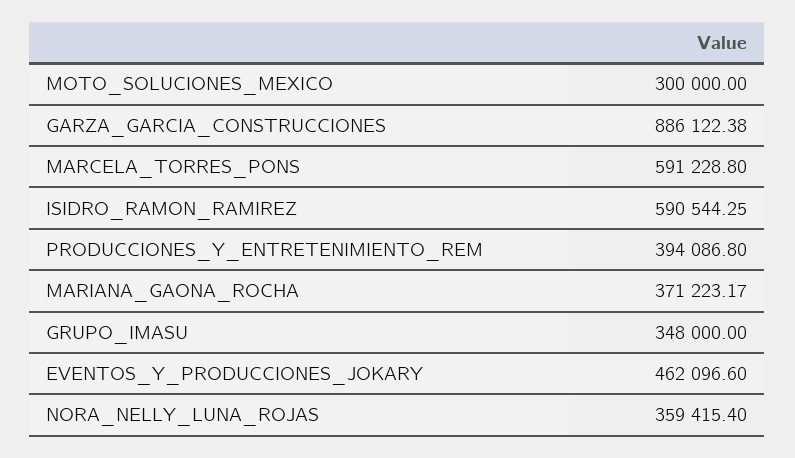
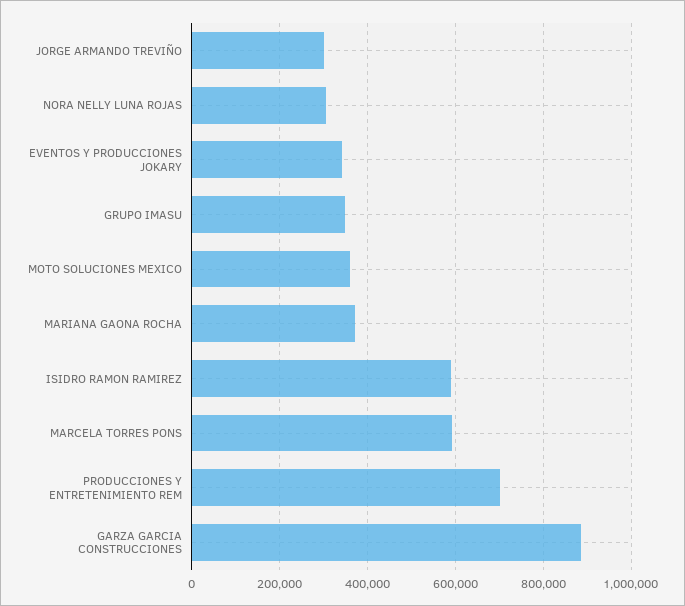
  {
-   "MOTO_SOLUCIONES_MEXICO": 300000,
+   "MOTO_SOLUCIONES_MEXICO": 360000,
    "GARZA_GARCIA_CONSTRUCCIONES": 886122.38,
    "MARCELA_TORRES_PONS": 591228.8,
    "ISIDRO_RAMON_RAMIREZ": 590544.25,
-   "PRODUCCIONES_Y_ENTRETENIMIENTO_REM": 394086.8,
+   "PRODUCCIONES_Y_ENTRETENIMIENTO_REM": 700000,
    "MARIANA_GAONA_ROCHA": 371223.17,
    "GRUPO_IMASU": 348000,
-   "EVENTOS_Y_PRODUCCIONES_JOKARY": 462096.6,
+   "EVENTOS_Y_PRODUCCIONES_JOKARY": 340000,
-   "NORA_NELLY_LUNA_ROJAS": 359415.4
+   "NORA_NELLY_LUNA_ROJAS": 300000,
+   "JORGE ARMANDO TREVIÑO": 300000
  }

